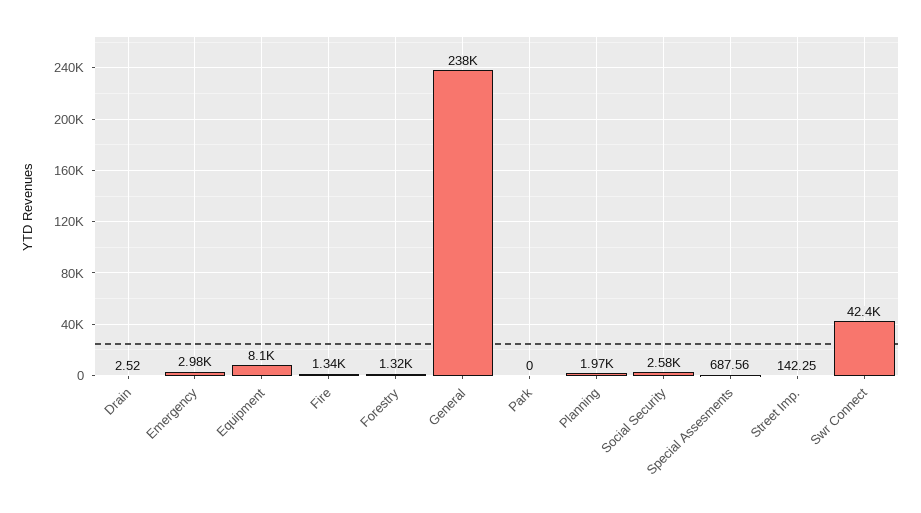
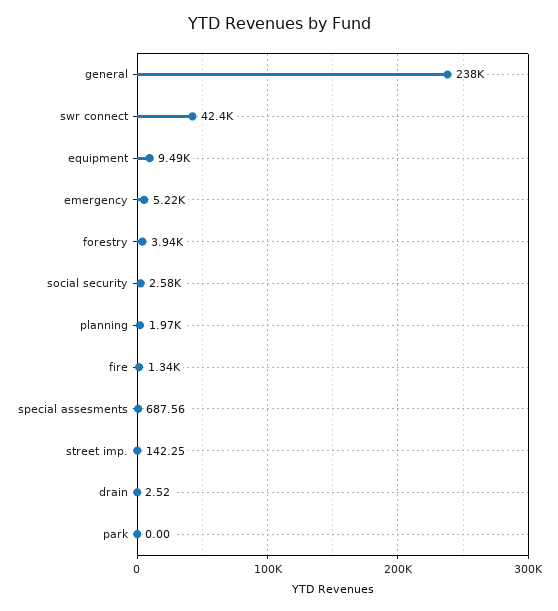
  {
    "Drain": 2.52,
-   "Emergency": 2980,
+   "Emergency": 5220,
-   "Equipment": 8100,
+   "Equipment": 9490,
    "Fire": 1340,
-   "Forestry": 1320,
+   "Forestry": 3940,
    "General": 238000,
    "Park": 0,
    "Planning": 1970,
    "Social Security": 2580,
    "Special Assesments": 687.56,
    "Street Imp.": 142.25,
    "Swr Connect": 42400
  }

